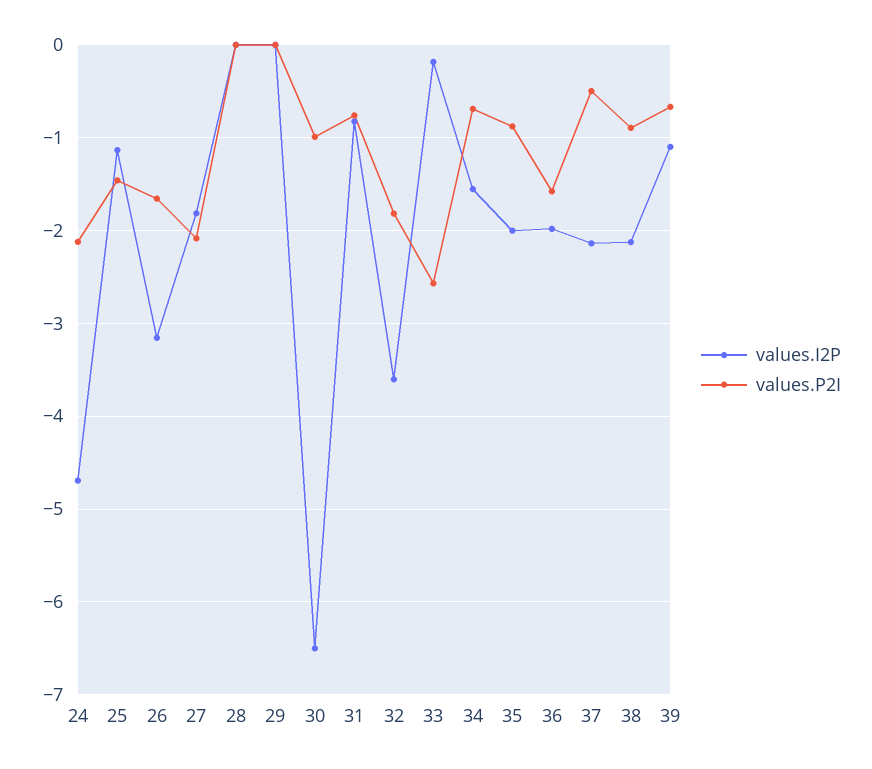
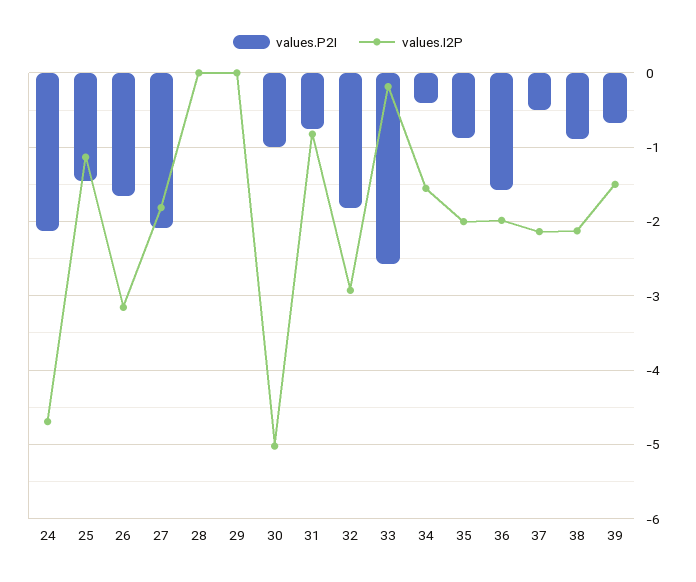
  {
    "values.I2P": {
      "24": -4.7,
      "25": -1.1,
      "26": -3.2,
      "27": -1.8,
      "28": 0,
      "29": 0,
-     "30": -6.5,
+     "30": -5,
      "31": -0.8,
-     "32": -3.6,
+     "32": -2.9,
      "33": -0.2,
      "34": -1.6,
      "35": -2,
      "36": -2,
      "37": -2.1,
      "38": -2.1,
-     "39": -1.1
+     "39": -1.5
    },
    "values.P2I": {
      "24": -2.1,
      "25": -1.5,
      "26": -1.7,
      "27": -2.1,
      "28": 0,
      "29": 0,
      "30": -1,
      "31": -0.8,
      "32": -1.8,
      "33": -2.6,
-     "34": -0.7,
+     "34": -0.4,
      "35": -0.9,
      "36": -1.6,
      "37": -0.5,
      "38": -0.9,
      "39": -0.7
    }
  }

